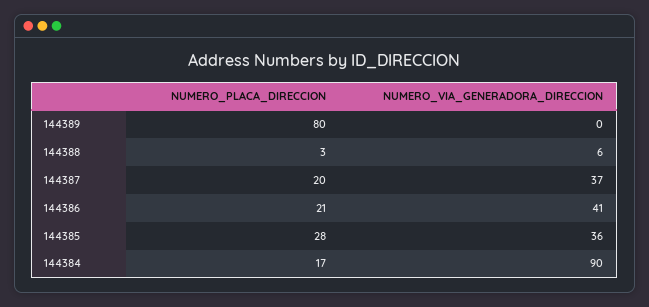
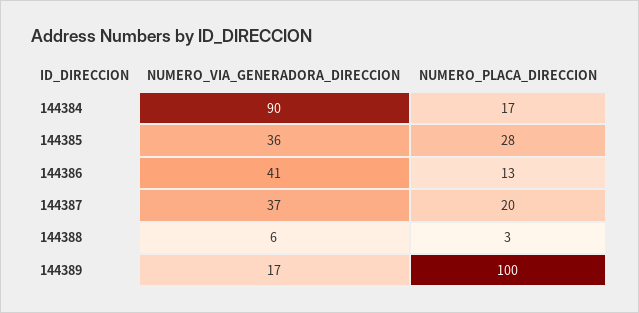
  {
    "NUMERO_PLACA_DIRECCION": {
-     "144389": 80,
+     "144389": 100,
      "144388": 3,
      "144387": 20,
-     "144386": 21,
+     "144386": 13,
      "144385": 28,
      "144384": 17
    },
    "NUMERO_VIA_GENERADORA_DIRECCION": {
-     "144389": 0,
+     "144389": 17,
      "144388": 6,
      "144387": 37,
      "144386": 41,
      "144385": 36,
      "144384": 90
    }
  }

